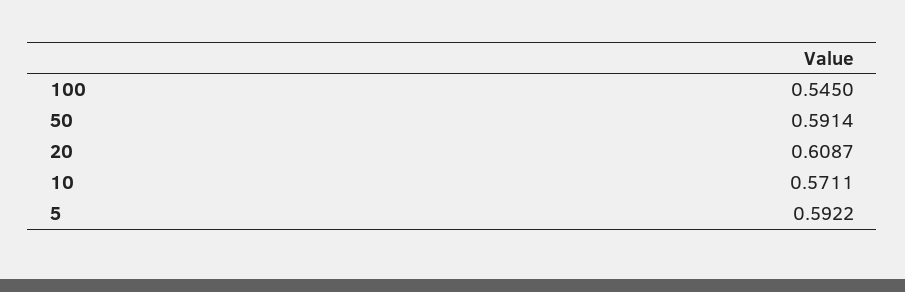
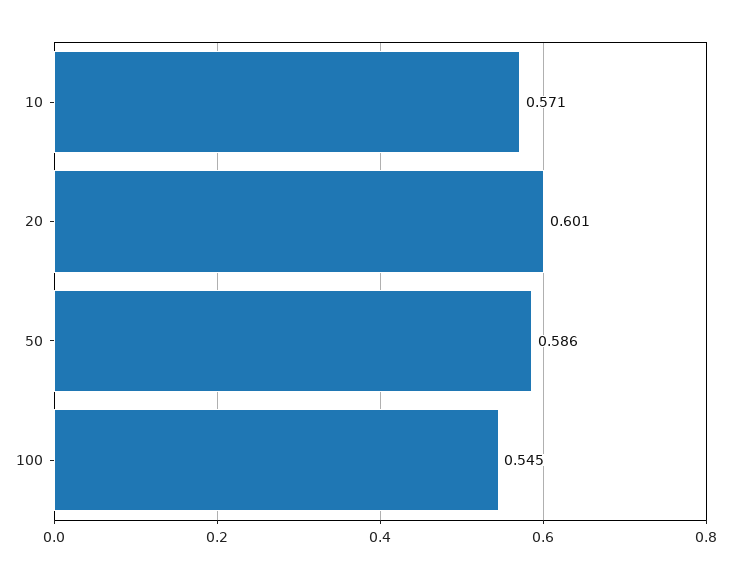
  {
    "100": 0.545,
-   "50": 0.5914,
+   "50": 0.586,
-   "20": 0.6087,
+   "20": 0.601,
-   "10": 0.5711,
+   "10": 0.5711
-   "5": 0.5922
  }

